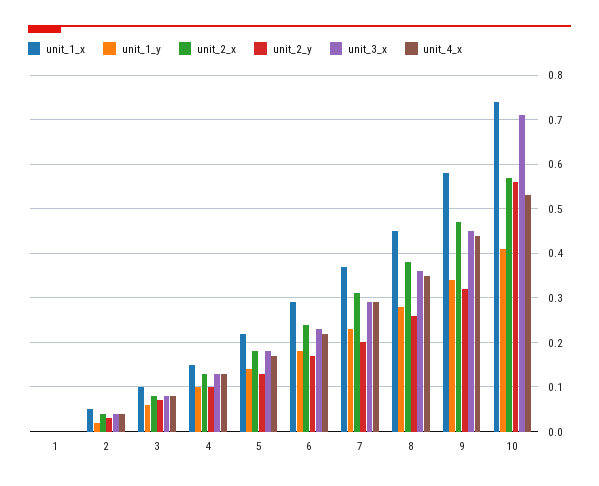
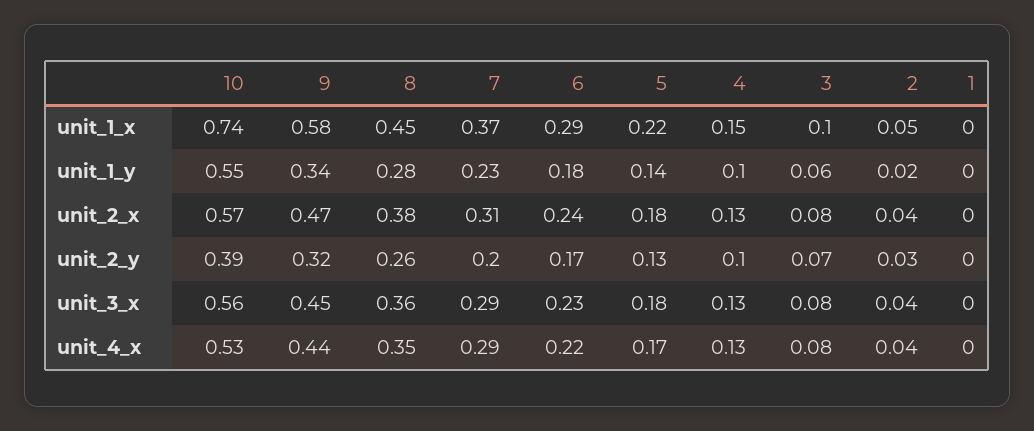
  {
    "unit_1_x": {
      "1": 0,
      "2": 0.05,
      "3": 0.1,
      "4": 0.15,
      "5": 0.22,
      "6": 0.29,
      "7": 0.37,
      "8": 0.45,
      "9": 0.58,
      "10": 0.74
    },
    "unit_1_y": {
      "1": 0,
      "2": 0.02,
      "3": 0.06,
      "4": 0.1,
      "5": 0.14,
      "6": 0.18,
      "7": 0.23,
      "8": 0.28,
      "9": 0.34,
-     "10": 0.4
+     "10": 0.55
    },
    "unit_2_x": {
      "1": 0,
      "2": 0.04,
      "3": 0.08,
      "4": 0.13,
      "5": 0.18,
      "6": 0.24,
      "7": 0.31,
      "8": 0.38,
      "9": 0.47,
      "10": 0.57
    },
    "unit_2_y": {
      "1": 0,
      "2": 0.03,
      "3": 0.07,
      "4": 0.1,
      "5": 0.13,
      "6": 0.17,
      "7": 0.2,
      "8": 0.26,
      "9": 0.32,
-     "10": 0.55
+     "10": 0.39
    },
    "unit_3_x": {
      "1": 0,
      "2": 0.04,
      "3": 0.08,
      "4": 0.13,
      "5": 0.18,
      "6": 0.23,
      "7": 0.29,
      "8": 0.36,
      "9": 0.45,
-     "10": 0.7
+     "10": 0.56
    },
    "unit_4_x": {
      "1": 0,
      "2": 0.04,
      "3": 0.08,
      "4": 0.13,
      "5": 0.17,
      "6": 0.22,
      "7": 0.29,
      "8": 0.35,
      "9": 0.44,
      "10": 0.53
    }
  }

